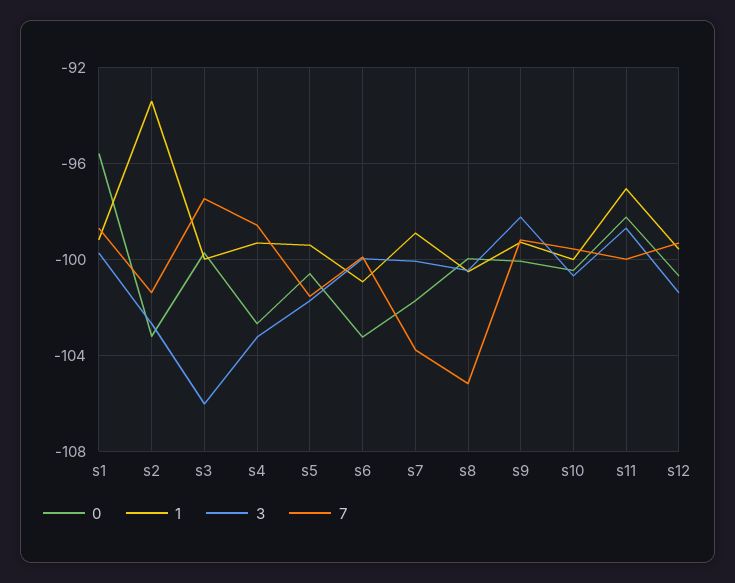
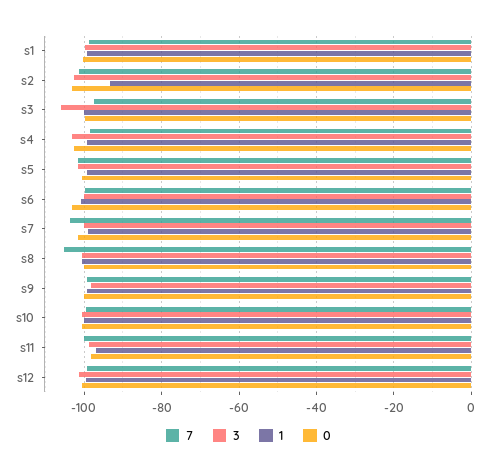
  {
    "0": {
-     "s1": -95.5,
+     "s1": -100,
      "s2": -103,
      "s3": -99.5,
      "s4": -102.5,
      "s5": -100.5,
      "s6": -103,
      "s7": -101.5,
      "s8": -100,
      "s9": -100,
      "s10": -100.5,
      "s11": -98,
      "s12": -100.5
    },
    "1": {
      "s1": -99,
      "s2": -93.5,
      "s3": -100,
      "s4": -99.5,
      "s5": -99.5,
      "s6": -101,
      "s7": -99,
      "s8": -100.5,
      "s9": -99.5,
      "s10": -100,
      "s11": -97,
      "s12": -99.5
    },
    "3": {
      "s1": -99.5,
      "s2": -102.5,
      "s3": -106,
      "s4": -103,
      "s5": -101.5,
      "s6": -100,
      "s7": -100,
      "s8": -100.5,
      "s9": -98,
      "s10": -100.5,
      "s11": -98.5,
      "s12": -101.5
    },
    "7": {
      "s1": -98.5,
      "s2": -101.5,
      "s3": -97.5,
      "s4": -98.5,
      "s5": -101.5,
      "s6": -100,
      "s7": -104,
      "s8": -105,
      "s9": -99,
      "s10": -99.5,
      "s11": -100,
      "s12": -99.5
    }
  }

